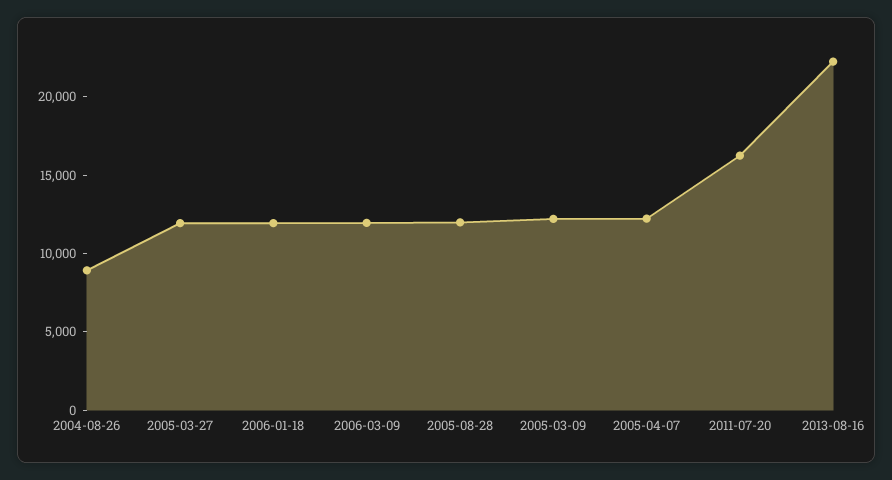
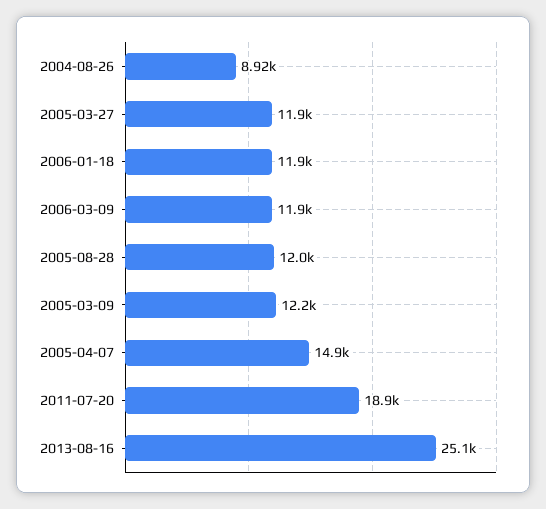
  {
    "2004-08-26": 8920,
    "2005-03-27": 11900,
    "2006-01-18": 11900,
    "2006-03-09": 11900,
    "2005-08-28": 12000,
    "2005-03-09": 12200,
-   "2005-04-07": 12000,
+   "2005-04-07": 14900,
-   "2011-07-20": 16000,
+   "2011-07-20": 18900,
-   "2013-08-16": 22000
+   "2013-08-16": 25100
  }

